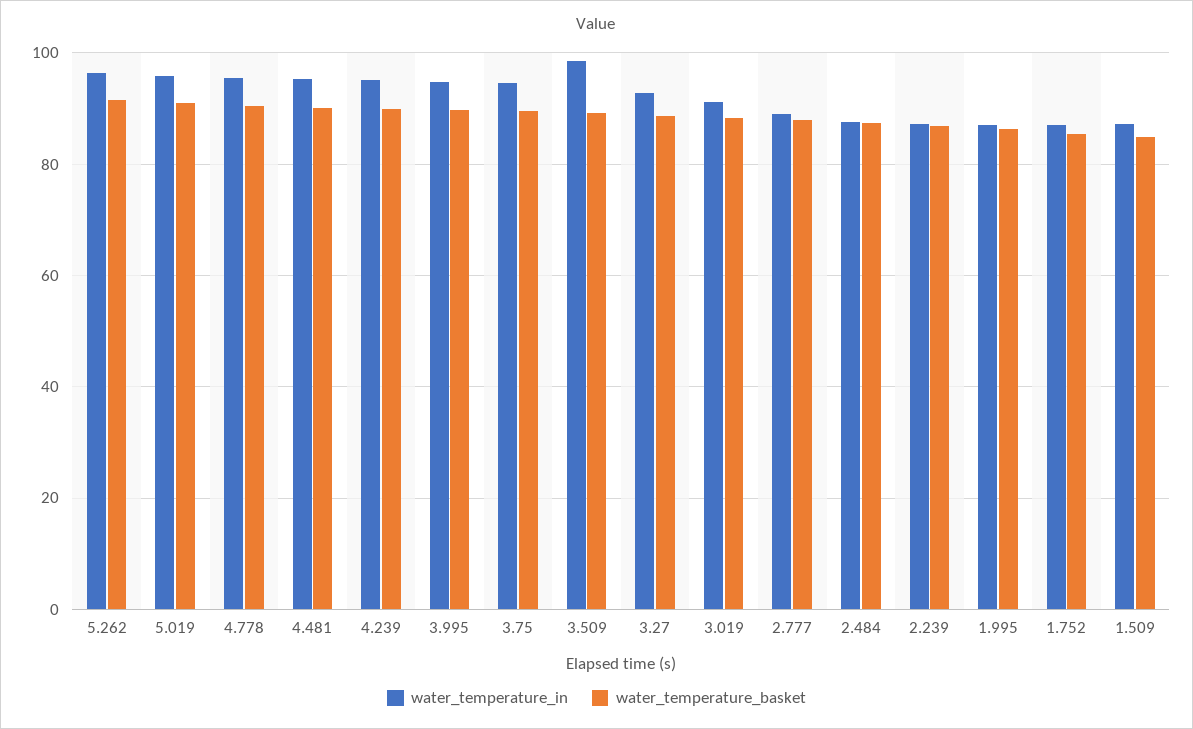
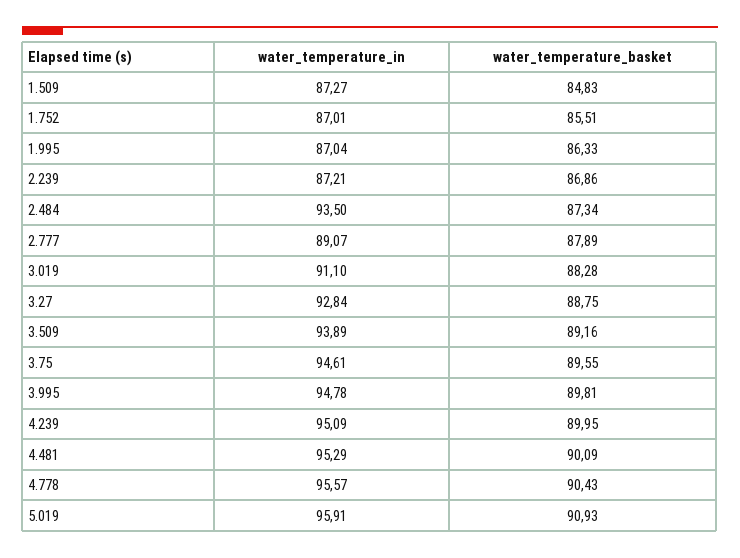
  {
    "water_temperature_in": {
-     "5.262": 96,
      "5.019": 95.91,
      "4.778": 95.57,
      "4.481": 95.29,
      "4.239": 95.09,
      "3.995": 94.78,
      "3.75": 94.61,
-     "3.509": 98,
+     "3.509": 93.89,
      "3.27": 92.84,
      "3.019": 91.1,
      "2.777": 89.07,
-     "2.484": 88,
+     "2.484": 93.5,
      "2.239": 87.21,
      "1.995": 87.04,
      "1.752": 87.01,
      "1.509": 87.27
    },
    "water_temperature_basket": {
-     "5.262": 92,
      "5.019": 90.93,
      "4.778": 90.43,
      "4.481": 90.09,
      "4.239": 89.95,
      "3.995": 89.81,
      "3.75": 89.55,
      "3.509": 89.16,
      "3.27": 88.75,
      "3.019": 88.28,
      "2.777": 87.89,
      "2.484": 87.34,
      "2.239": 86.86,
      "1.995": 86.33,
      "1.752": 85.51,
      "1.509": 84.83
    }
  }

